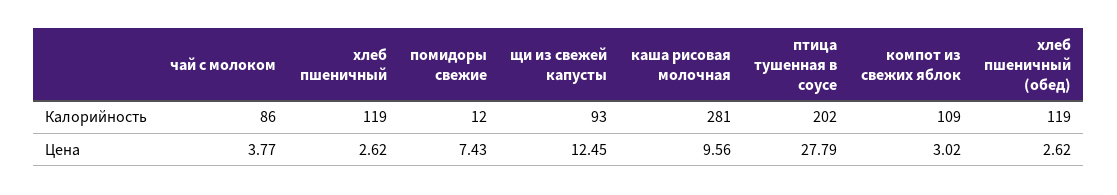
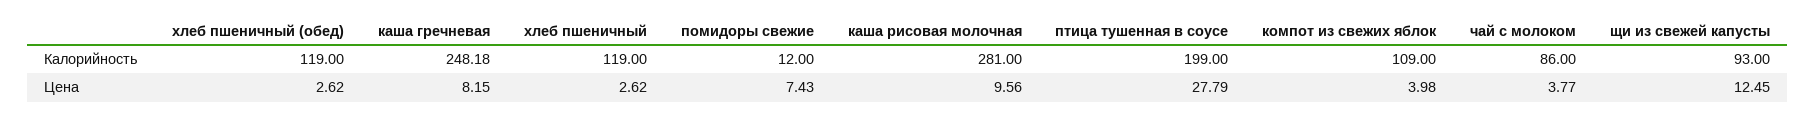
  {
    "чай с молоком": {
      "Калорийность": 86,
      "Цена": 3.77
    },
    "хлеб пшеничный": {
      "Калорийность": 119,
      "Цена": 2.62
    },
    "помидоры свежие": {
      "Калорийность": 12,
      "Цена": 7.43
    },
    "щи из свежей капусты": {
      "Калорийность": 93,
      "Цена": 12.45
    },
    "каша рисовая молочная": {
      "Калорийность": 281,
      "Цена": 9.56
    },
    "птица тушенная в соусе": {
-     "Калорийность": 202,
+     "Калорийность": 199,
      "Цена": 27.79
    },
    "компот из свежих яблок": {
      "Калорийность": 109,
-     "Цена": 3.02
+     "Цена": 3.98
    },
    "хлеб пшеничный (обед)": {
      "Калорийность": 119,
      "Цена": 2.62
-   }
+   },
+   "каша гречневая": {
+     "Калорийность": 248.18,
+     "Цена": 8.15
+   }
  }

